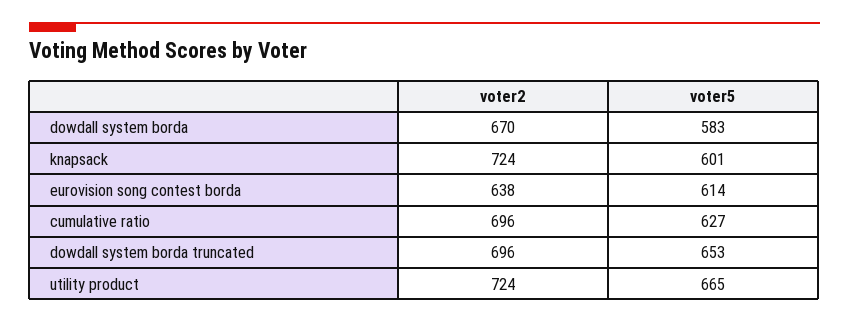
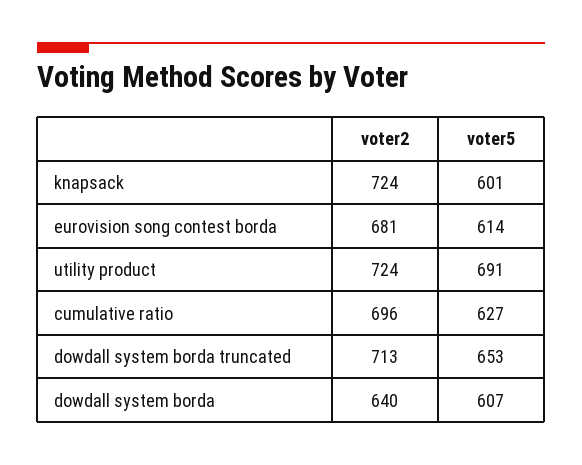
  {
    "voter2": {
-     "dowdall system borda": 670,
+     "dowdall system borda": 640,
      "knapsack": 724,
-     "eurovision song contest borda": 638,
+     "eurovision song contest borda": 681,
      "cumulative ratio": 696,
-     "dowdall system borda truncated": 696,
+     "dowdall system borda truncated": 713,
      "utility product": 724
    },
    "voter5": {
-     "dowdall system borda": 583,
+     "dowdall system borda": 607,
      "knapsack": 601,
      "eurovision song contest borda": 614,
      "cumulative ratio": 627,
      "dowdall system borda truncated": 653,
-     "utility product": 665
+     "utility product": 691
    }
  }

